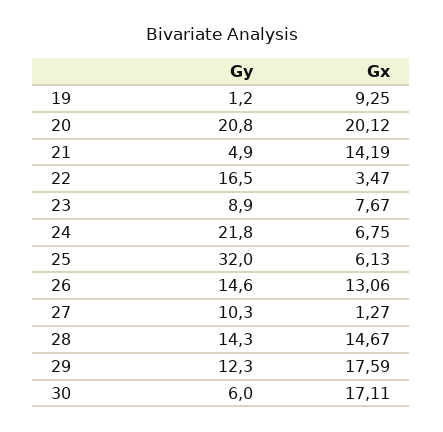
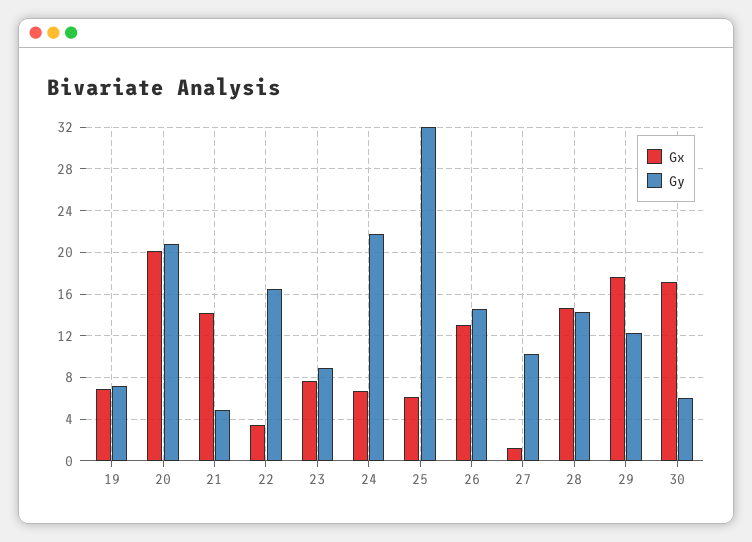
  {
    "Gy": {
-     "19": 1.2,
+     "19": 7,
      "20": 20.8,
      "21": 4.9,
      "22": 16.5,
      "23": 8.9,
      "24": 21.8,
      "25": 32,
      "26": 14.6,
      "27": 10.3,
      "28": 14.3,
      "29": 12.3,
      "30": 6
    },
    "Gx": {
-     "19": 9.25,
+     "19": 7,
      "20": 20.12,
      "21": 14.19,
      "22": 3.47,
      "23": 7.67,
      "24": 6.75,
      "25": 6.13,
      "26": 13.06,
      "27": 1.27,
      "28": 14.67,
      "29": 17.59,
      "30": 17.11
    }
  }

